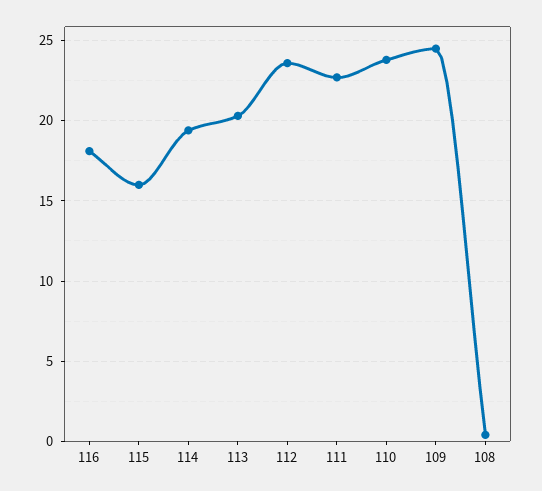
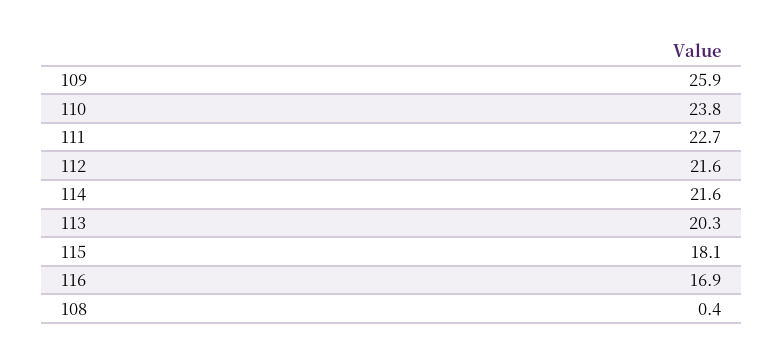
  {
-   "116": 18,
+   "116": 16.9,
-   "115": 16,
+   "115": 18.1,
-   "114": 19.5,
+   "114": 21.6,
    "113": 20.3,
-   "112": 23.5,
+   "112": 21.6,
    "111": 22.7,
    "110": 23.8,
-   "109": 24.5,
+   "109": 25.9,
    "108": 0.4
  }

